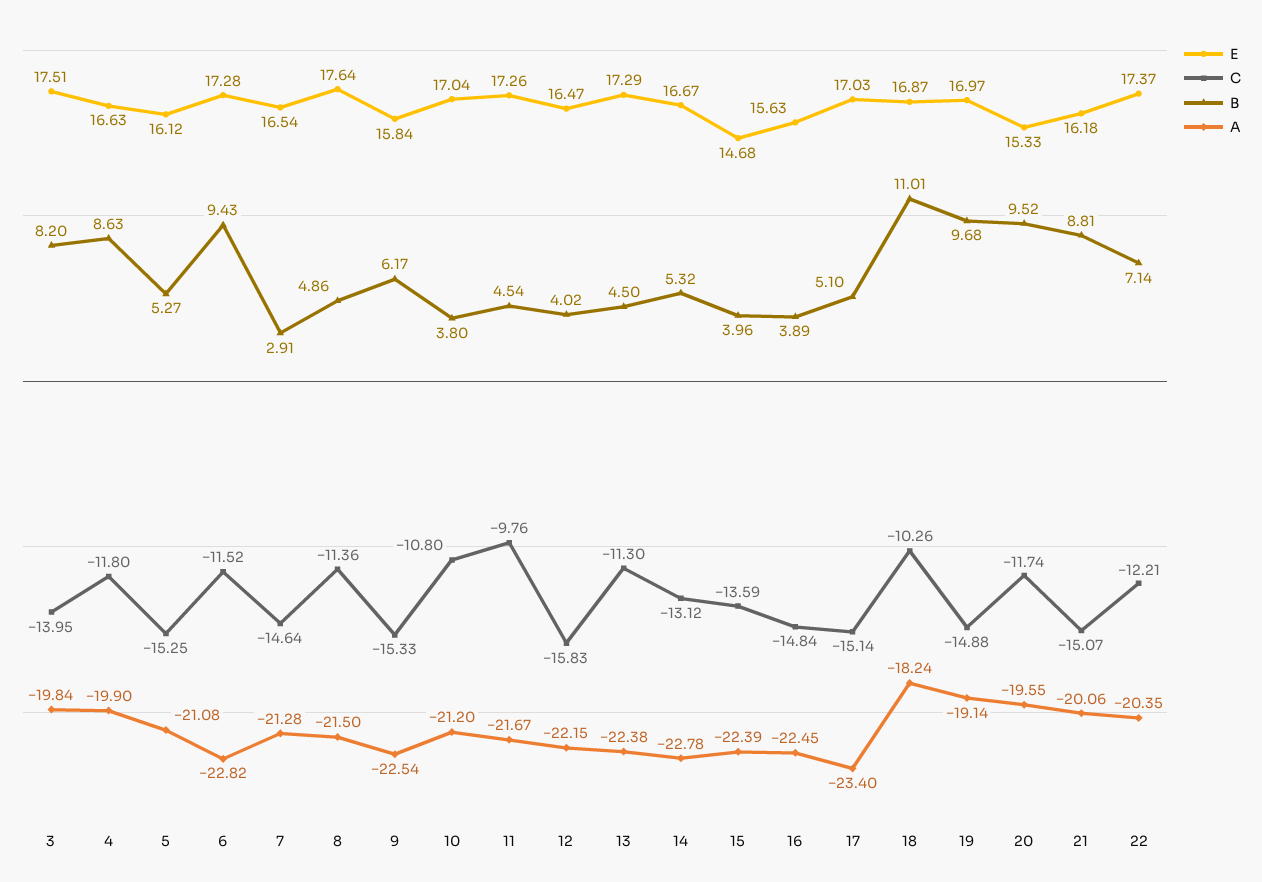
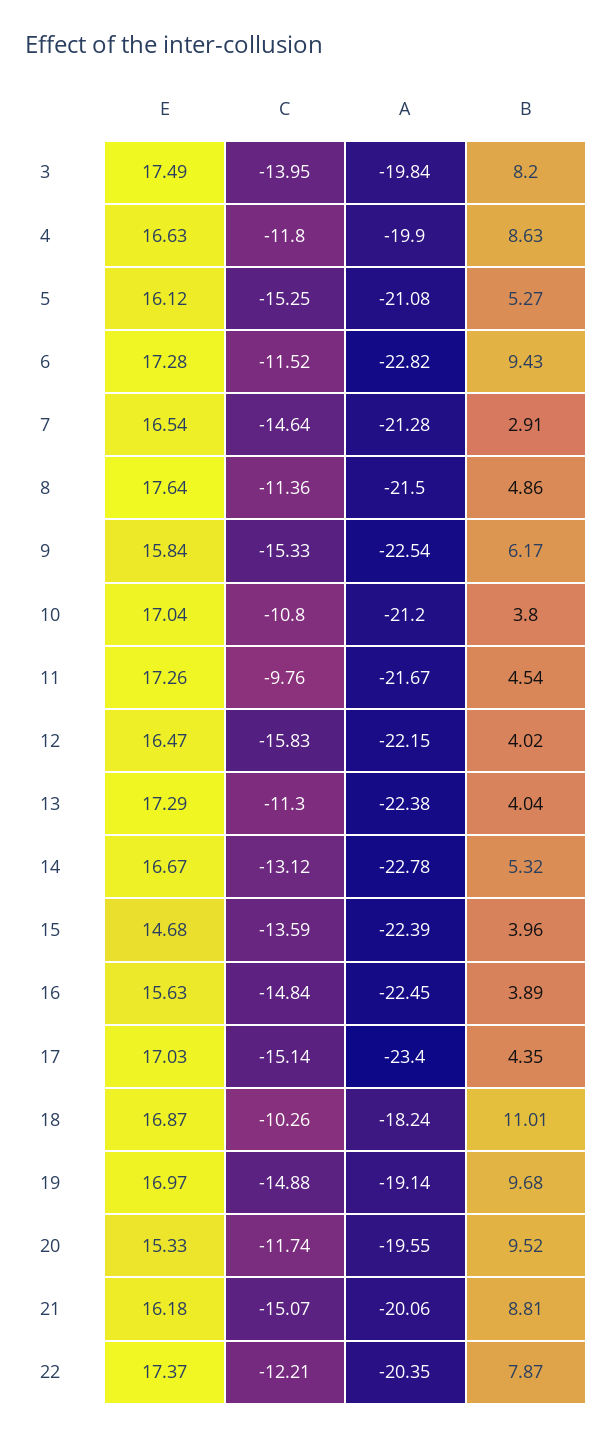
  {
    "E": {
-     "3": 17.51,
+     "3": 17.49,
      "4": 16.63,
      "5": 16.12,
      "6": 17.28,
      "7": 16.54,
      "8": 17.64,
      "9": 15.84,
      "10": 17.04,
      "11": 17.26,
      "12": 16.47,
      "13": 17.29,
      "14": 16.67,
      "15": 14.68,
      "16": 15.63,
      "17": 17.03,
      "18": 16.87,
      "19": 16.97,
      "20": 15.33,
      "21": 16.18,
      "22": 17.37
    },
    "C": {
      "3": -13.95,
      "4": -11.8,
      "5": -15.25,
      "6": -11.52,
      "7": -14.64,
      "8": -11.36,
      "9": -15.33,
      "10": -10.8,
      "11": -9.76,
      "12": -15.83,
      "13": -11.3,
      "14": -13.12,
      "15": -13.59,
      "16": -14.84,
      "17": -15.14,
      "18": -10.26,
      "19": -14.88,
      "20": -11.74,
      "21": -15.07,
      "22": -12.21
    },
    "B": {
      "3": 8.2,
      "4": 8.63,
      "5": 5.27,
      "6": 9.43,
      "7": 2.91,
      "8": 4.86,
      "9": 6.17,
      "10": 3.8,
      "11": 4.54,
      "12": 4.02,
-     "13": 4.5,
+     "13": 4.04,
      "14": 5.32,
      "15": 3.96,
      "16": 3.89,
-     "17": 5.1,
+     "17": 4.35,
      "18": 11.01,
      "19": 9.68,
      "20": 9.52,
      "21": 8.81,
-     "22": 7.14
+     "22": 7.87
    },
    "A": {
      "3": -19.84,
      "4": -19.9,
      "5": -21.08,
      "6": -22.82,
      "7": -21.28,
      "8": -21.5,
      "9": -22.54,
      "10": -21.2,
      "11": -21.67,
      "12": -22.15,
      "13": -22.38,
      "14": -22.78,
      "15": -22.39,
      "16": -22.45,
      "17": -23.4,
      "18": -18.24,
      "19": -19.14,
      "20": -19.55,
      "21": -20.06,
      "22": -20.35
    }
  }

